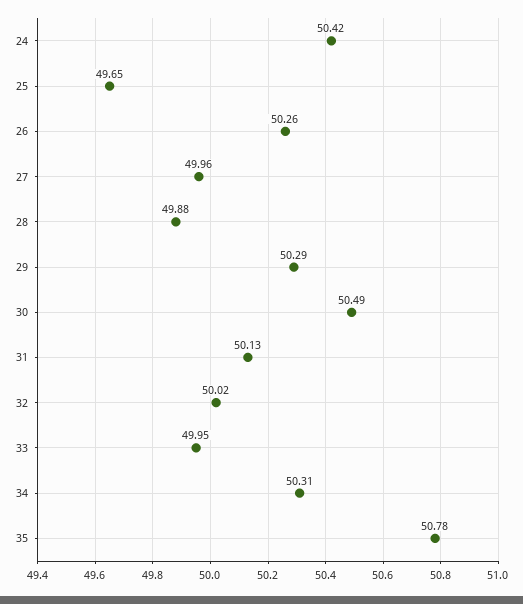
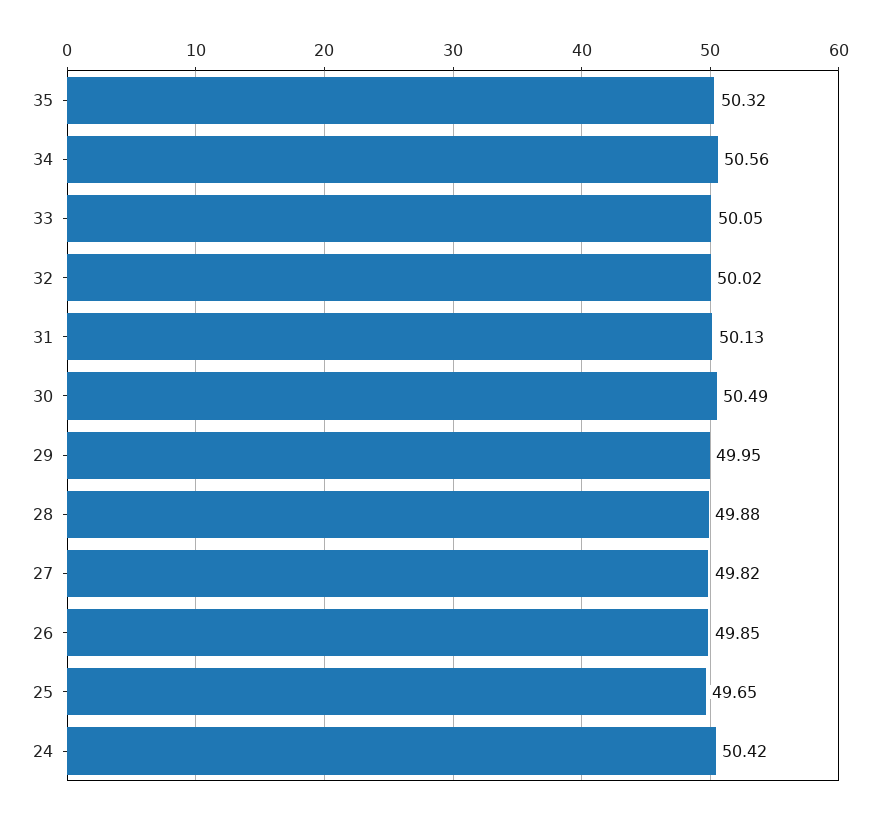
  {
    "24": 50.42,
    "25": 49.65,
-   "26": 50.26,
+   "26": 49.85,
-   "27": 49.96,
+   "27": 49.82,
    "28": 49.88,
-   "29": 50.29,
+   "29": 49.95,
    "30": 50.49,
    "31": 50.13,
    "32": 50.02,
-   "33": 49.95,
+   "33": 50.05,
-   "34": 50.31,
+   "34": 50.56,
-   "35": 50.78
+   "35": 50.32
  }

